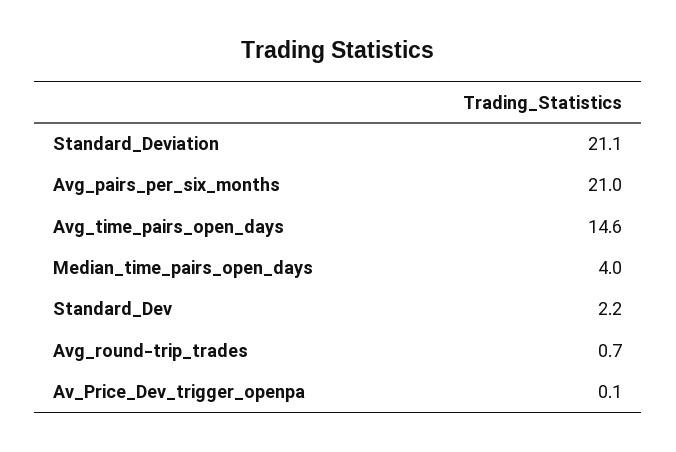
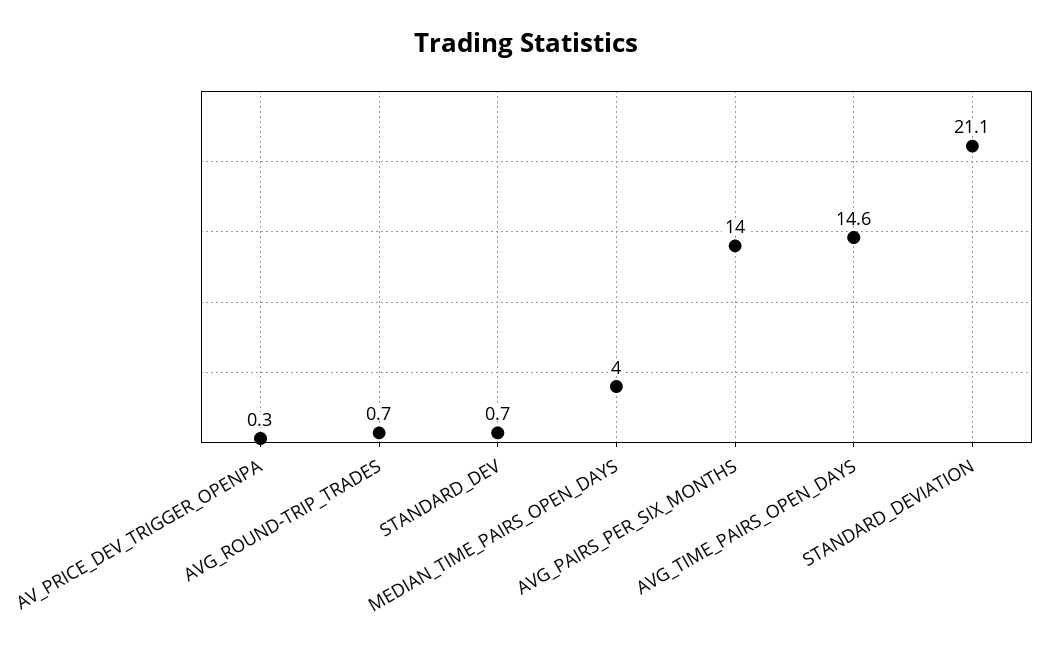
  {
    "Standard_Deviation": 21.1,
-   "Avg_pairs_per_six_months": 21,
+   "Avg_pairs_per_six_months": 14,
    "Avg_time_pairs_open_days": 14.6,
    "Median_time_pairs_open_days": 4,
-   "Standard_Dev": 2.2,
+   "Standard_Dev": 0.7,
    "Avg_round-trip_trades": 0.7,
-   "Av_Price_Dev_trigger_openpa": 0.1
+   "Av_Price_Dev_trigger_openpa": 0.3
  }

